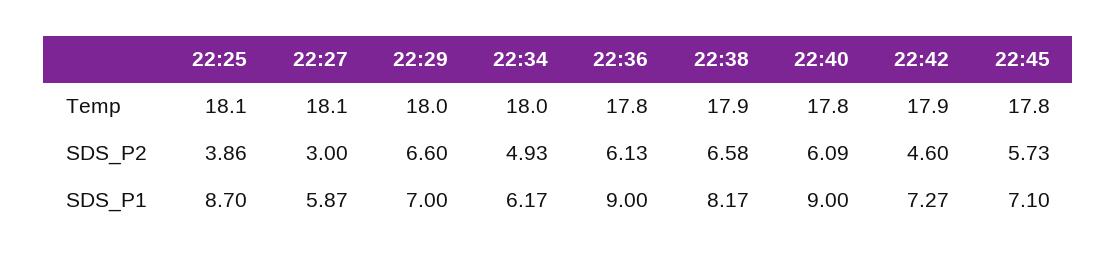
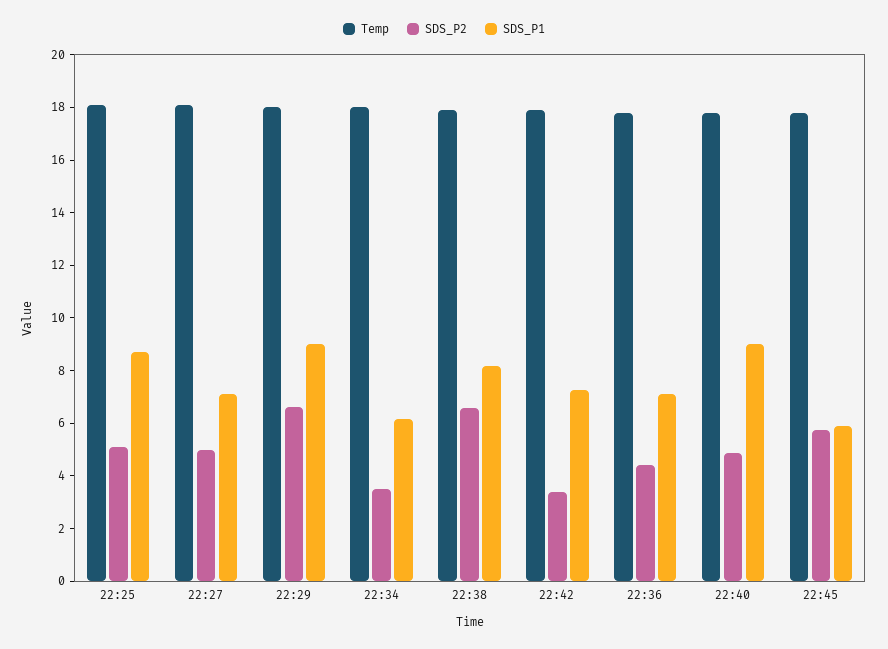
  {
    "Temp": {
      "22:25": 18.1,
      "22:27": 18.1,
      "22:29": 18,
      "22:34": 18,
      "22:36": 17.8,
      "22:38": 17.9,
      "22:40": 17.8,
      "22:42": 17.9,
      "22:45": 17.8
    },
    "SDS_P2": {
-     "22:25": 3.86,
+     "22:25": 5,
-     "22:27": 3,
+     "22:27": 5,
      "22:29": 6.6,
-     "22:34": 4.93,
+     "22:34": 3.5,
-     "22:36": 6.13,
+     "22:36": 4.5,
      "22:38": 6.58,
-     "22:40": 6.09,
+     "22:40": 5,
-     "22:42": 4.6,
+     "22:42": 3.5,
      "22:45": 5.73
    },
    "SDS_P1": {
      "22:25": 8.7,
-     "22:27": 5.87,
+     "22:27": 7,
-     "22:29": 7,
+     "22:29": 9,
      "22:34": 6.17,
-     "22:36": 9,
+     "22:36": 7,
      "22:38": 8.17,
      "22:40": 9,
      "22:42": 7.27,
-     "22:45": 7.1
+     "22:45": 6
    }
  }

